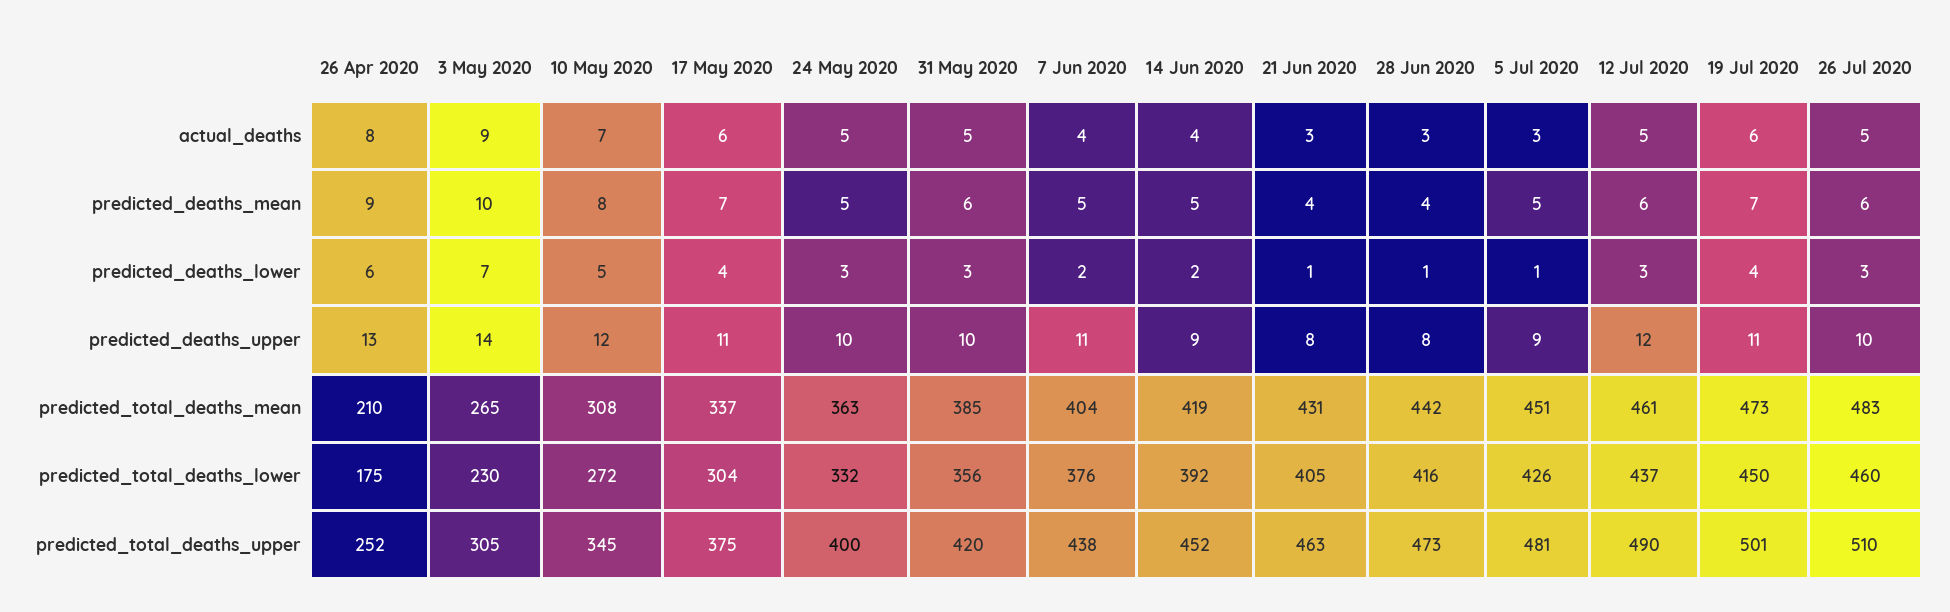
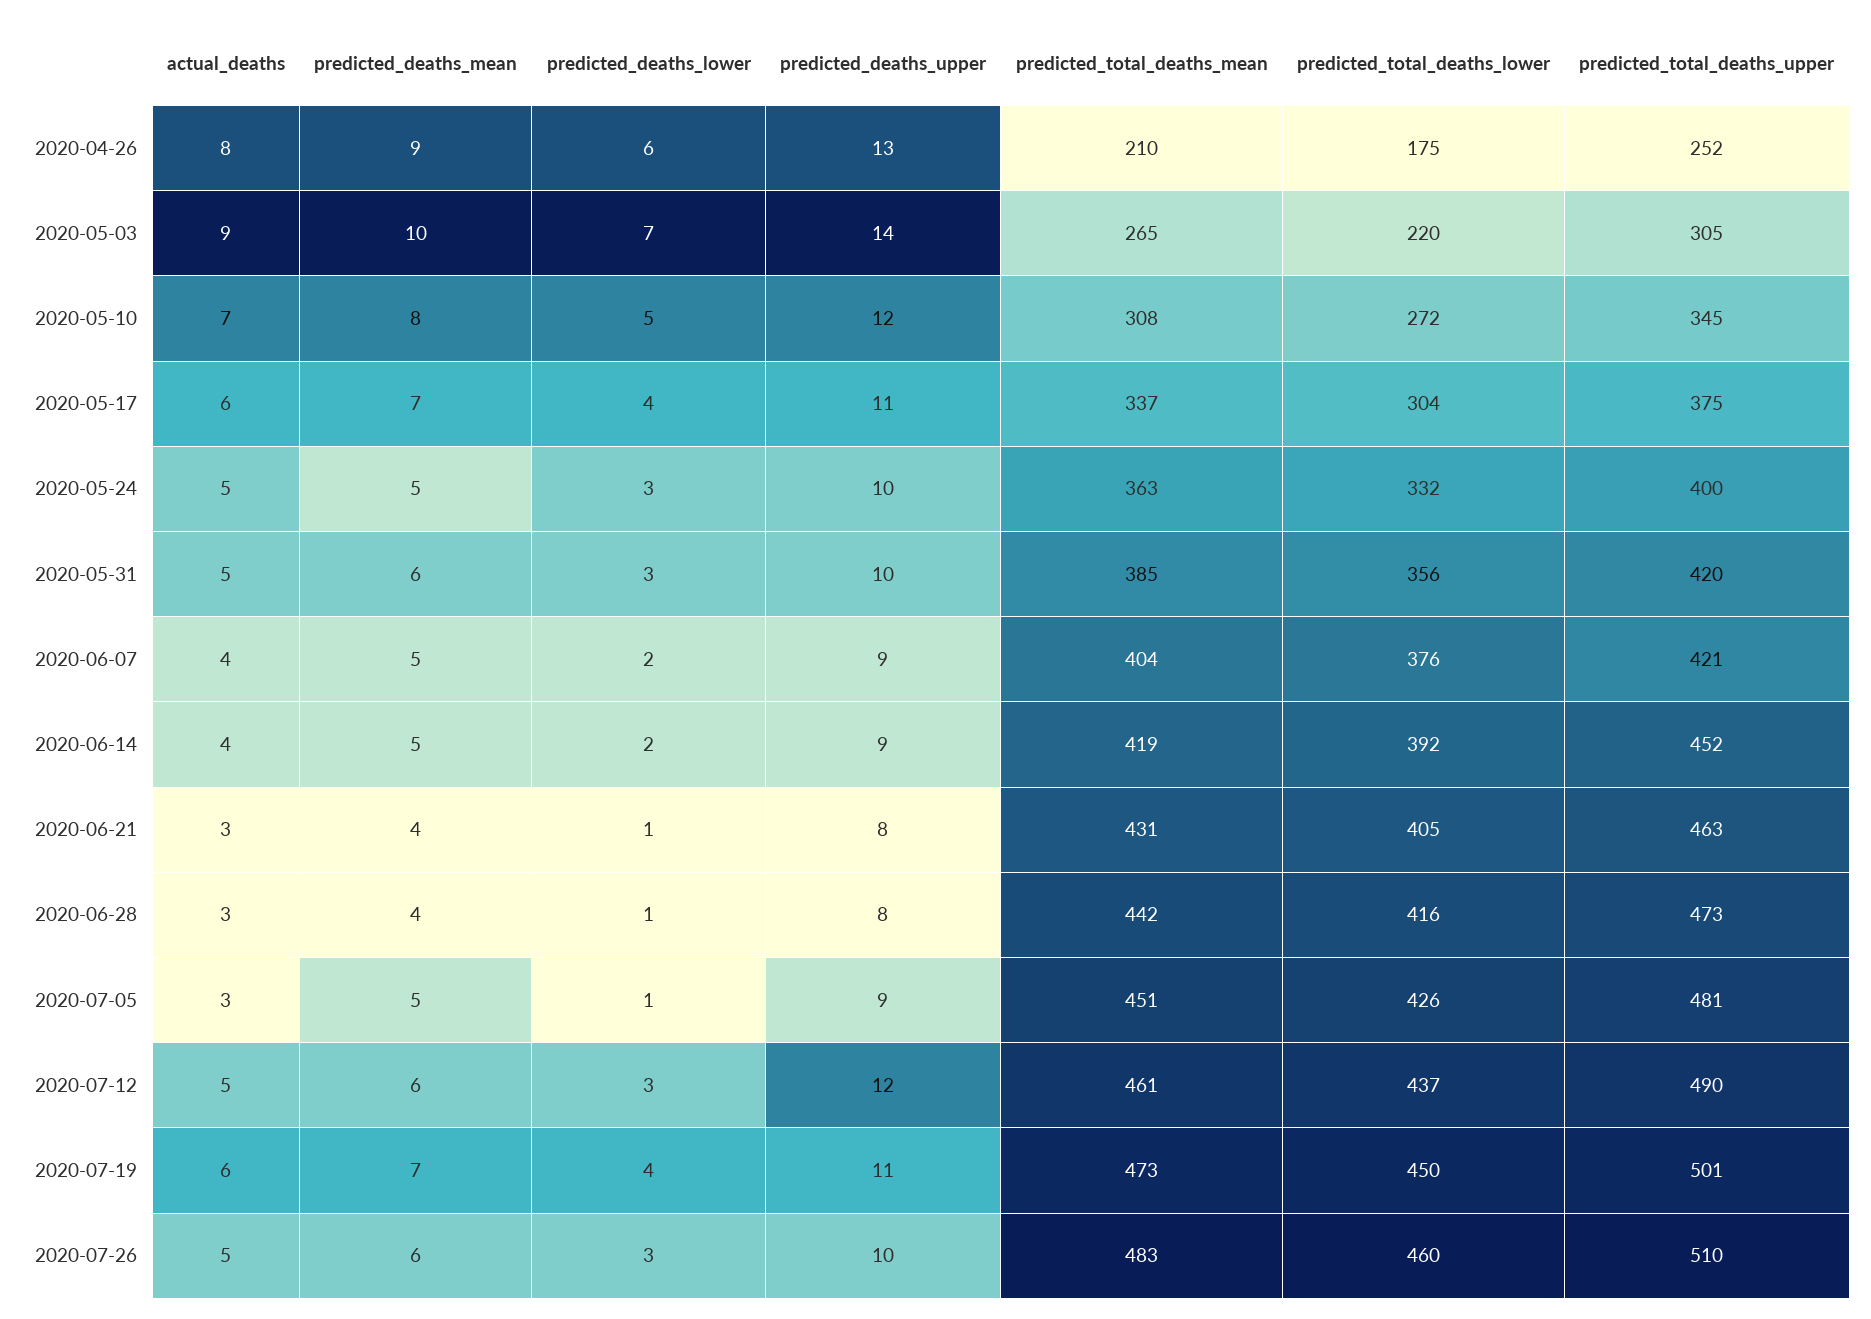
  {
    "26 Apr 2020": {
      "actual_deaths": 8,
      "predicted_deaths_mean": 9,
      "predicted_deaths_lower": 6,
      "predicted_deaths_upper": 13,
      "predicted_total_deaths_mean": 210,
      "predicted_total_deaths_lower": 175,
      "predicted_total_deaths_upper": 252
    },
    "3 May 2020": {
      "actual_deaths": 9,
      "predicted_deaths_mean": 10,
      "predicted_deaths_lower": 7,
      "predicted_deaths_upper": 14,
      "predicted_total_deaths_mean": 265,
-     "predicted_total_deaths_lower": 230,
+     "predicted_total_deaths_lower": 220,
      "predicted_total_deaths_upper": 305
    },
    "10 May 2020": {
      "actual_deaths": 7,
      "predicted_deaths_mean": 8,
      "predicted_deaths_lower": 5,
      "predicted_deaths_upper": 12,
      "predicted_total_deaths_mean": 308,
      "predicted_total_deaths_lower": 272,
      "predicted_total_deaths_upper": 345
    },
    "17 May 2020": {
      "actual_deaths": 6,
      "predicted_deaths_mean": 7,
      "predicted_deaths_lower": 4,
      "predicted_deaths_upper": 11,
      "predicted_total_deaths_mean": 337,
      "predicted_total_deaths_lower": 304,
      "predicted_total_deaths_upper": 375
    },
    "24 May 2020": {
      "actual_deaths": 5,
      "predicted_deaths_mean": 5,
      "predicted_deaths_lower": 3,
      "predicted_deaths_upper": 10,
      "predicted_total_deaths_mean": 363,
      "predicted_total_deaths_lower": 332,
      "predicted_total_deaths_upper": 400
    },
    "31 May 2020": {
      "actual_deaths": 5,
      "predicted_deaths_mean": 6,
      "predicted_deaths_lower": 3,
      "predicted_deaths_upper": 10,
      "predicted_total_deaths_mean": 385,
      "predicted_total_deaths_lower": 356,
      "predicted_total_deaths_upper": 420
    },
    "7 Jun 2020": {
      "actual_deaths": 4,
      "predicted_deaths_mean": 5,
      "predicted_deaths_lower": 2,
-     "predicted_deaths_upper": 11,
+     "predicted_deaths_upper": 9,
      "predicted_total_deaths_mean": 404,
      "predicted_total_deaths_lower": 376,
-     "predicted_total_deaths_upper": 438
+     "predicted_total_deaths_upper": 421
    },
    "14 Jun 2020": {
      "actual_deaths": 4,
      "predicted_deaths_mean": 5,
      "predicted_deaths_lower": 2,
      "predicted_deaths_upper": 9,
      "predicted_total_deaths_mean": 419,
      "predicted_total_deaths_lower": 392,
      "predicted_total_deaths_upper": 452
    },
    "21 Jun 2020": {
      "actual_deaths": 3,
      "predicted_deaths_mean": 4,
      "predicted_deaths_lower": 1,
      "predicted_deaths_upper": 8,
      "predicted_total_deaths_mean": 431,
      "predicted_total_deaths_lower": 405,
      "predicted_total_deaths_upper": 463
    },
    "28 Jun 2020": {
      "actual_deaths": 3,
      "predicted_deaths_mean": 4,
      "predicted_deaths_lower": 1,
      "predicted_deaths_upper": 8,
      "predicted_total_deaths_mean": 442,
      "predicted_total_deaths_lower": 416,
      "predicted_total_deaths_upper": 473
    },
    "5 Jul 2020": {
      "actual_deaths": 3,
      "predicted_deaths_mean": 5,
      "predicted_deaths_lower": 1,
      "predicted_deaths_upper": 9,
      "predicted_total_deaths_mean": 451,
      "predicted_total_deaths_lower": 426,
      "predicted_total_deaths_upper": 481
    },
    "12 Jul 2020": {
      "actual_deaths": 5,
      "predicted_deaths_mean": 6,
      "predicted_deaths_lower": 3,
      "predicted_deaths_upper": 12,
      "predicted_total_deaths_mean": 461,
      "predicted_total_deaths_lower": 437,
      "predicted_total_deaths_upper": 490
    },
    "19 Jul 2020": {
      "actual_deaths": 6,
      "predicted_deaths_mean": 7,
      "predicted_deaths_lower": 4,
      "predicted_deaths_upper": 11,
      "predicted_total_deaths_mean": 473,
      "predicted_total_deaths_lower": 450,
      "predicted_total_deaths_upper": 501
    },
    "26 Jul 2020": {
      "actual_deaths": 5,
      "predicted_deaths_mean": 6,
      "predicted_deaths_lower": 3,
      "predicted_deaths_upper": 10,
      "predicted_total_deaths_mean": 483,
      "predicted_total_deaths_lower": 460,
      "predicted_total_deaths_upper": 510
    }
  }

